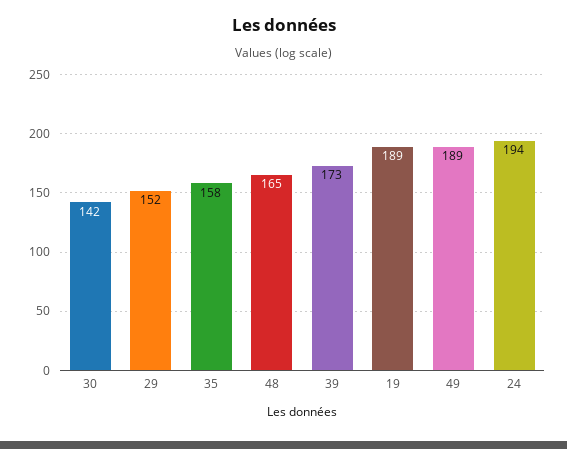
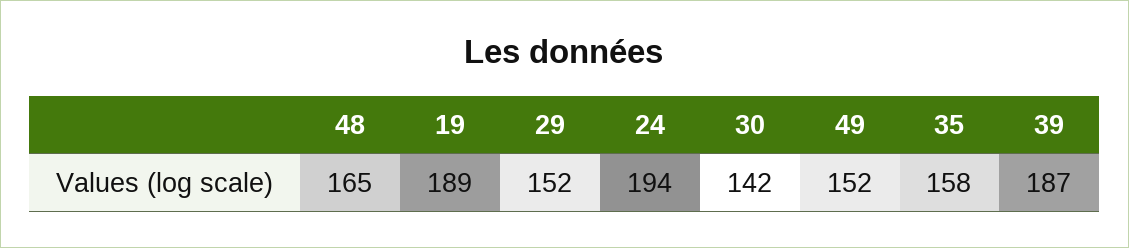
  {
    "30": 142,
    "29": 152,
    "35": 158,
    "48": 165,
-   "39": 173,
+   "39": 187,
    "19": 189,
-   "49": 189,
+   "49": 152,
    "24": 194
  }

